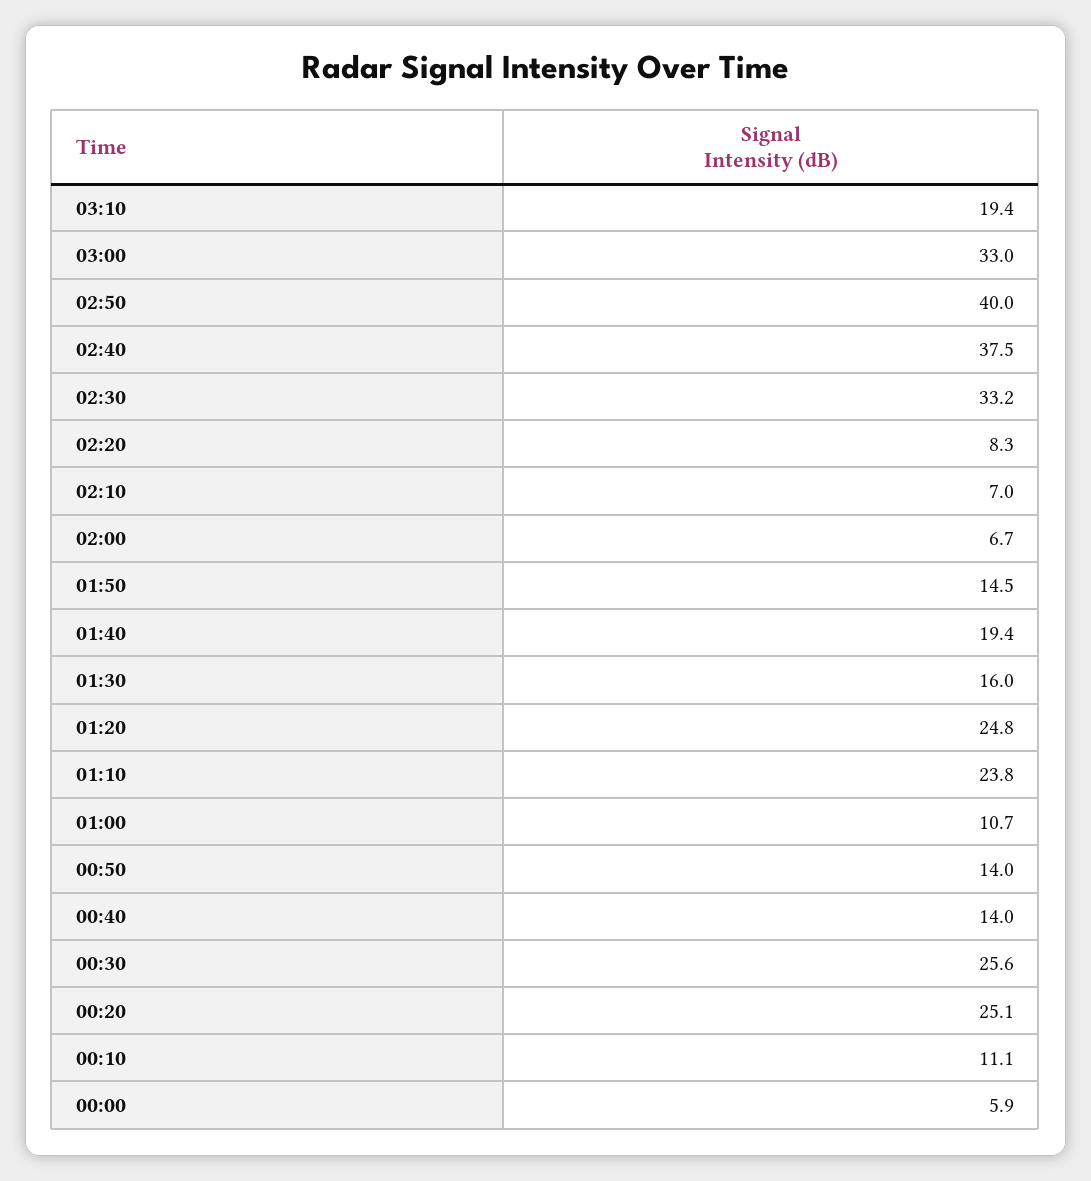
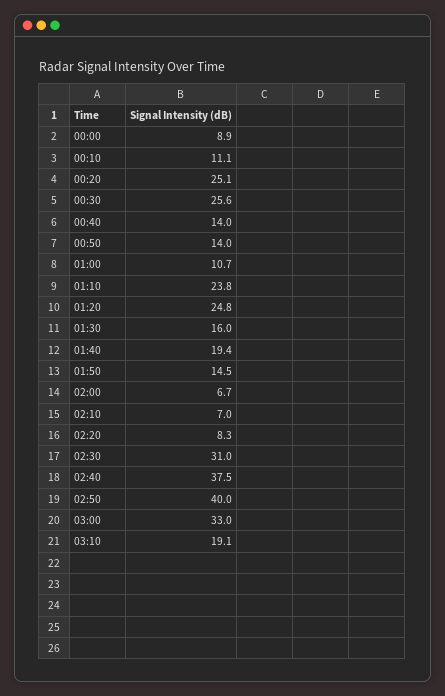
  {
-   "03:10": 19.4,
+   "03:10": 19.1,
    "03:00": 33,
    "02:50": 40,
    "02:40": 37.5,
-   "02:30": 33.2,
+   "02:30": 31,
    "02:20": 8.3,
    "02:10": 7,
    "02:00": 6.7,
    "01:50": 14.5,
    "01:40": 19.4,
    "01:30": 16,
    "01:20": 24.8,
    "01:10": 23.8,
    "01:00": 10.7,
    "00:50": 14,
    "00:40": 14,
    "00:30": 25.6,
    "00:20": 25.1,
    "00:10": 11.1,
-   "00:00": 5.9
+   "00:00": 8.9
  }

